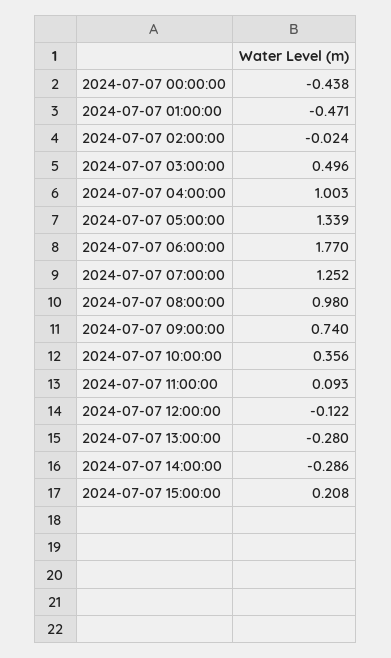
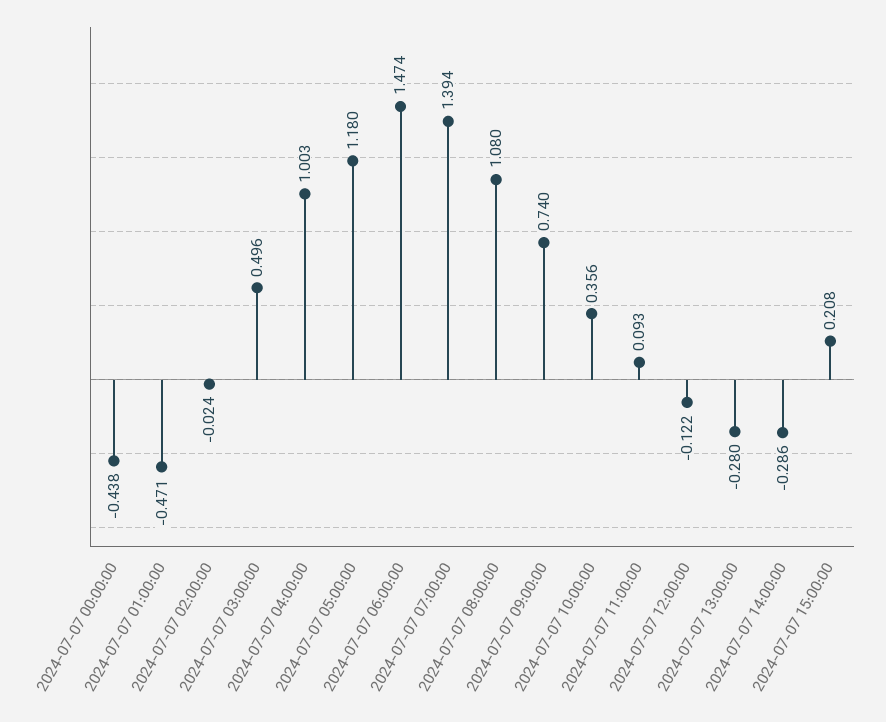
  {
    "2024-07-07 00:00:00": -0.438,
    "2024-07-07 01:00:00": -0.471,
    "2024-07-07 02:00:00": -0.024,
    "2024-07-07 03:00:00": 0.496,
    "2024-07-07 04:00:00": 1.003,
-   "2024-07-07 05:00:00": 1.339,
+   "2024-07-07 05:00:00": 1.18,
-   "2024-07-07 06:00:00": 1.77,
+   "2024-07-07 06:00:00": 1.474,
-   "2024-07-07 07:00:00": 1.252,
+   "2024-07-07 07:00:00": 1.394,
-   "2024-07-07 08:00:00": 0.98,
+   "2024-07-07 08:00:00": 1.08,
    "2024-07-07 09:00:00": 0.74,
    "2024-07-07 10:00:00": 0.356,
    "2024-07-07 11:00:00": 0.093,
    "2024-07-07 12:00:00": -0.122,
    "2024-07-07 13:00:00": -0.28,
    "2024-07-07 14:00:00": -0.286,
    "2024-07-07 15:00:00": 0.208
  }

